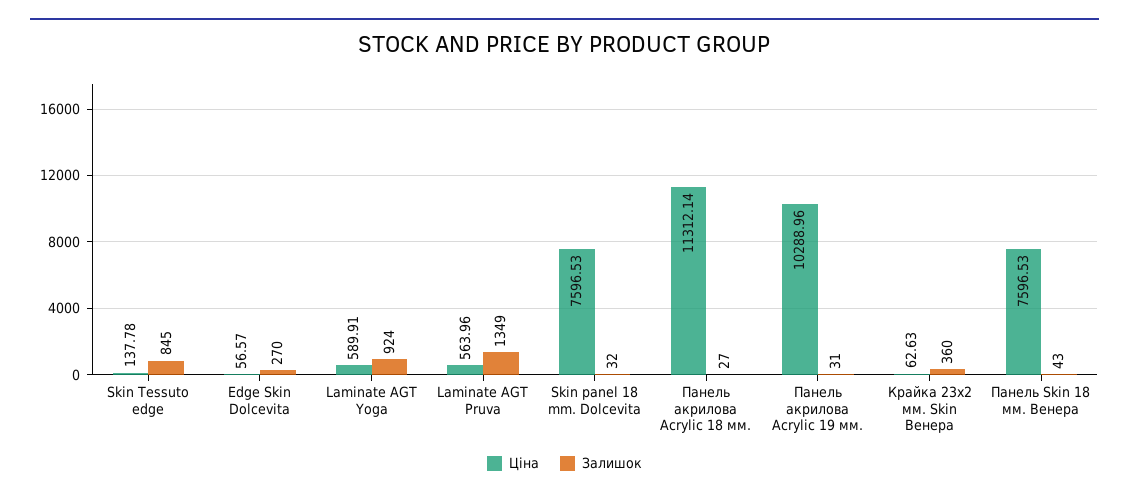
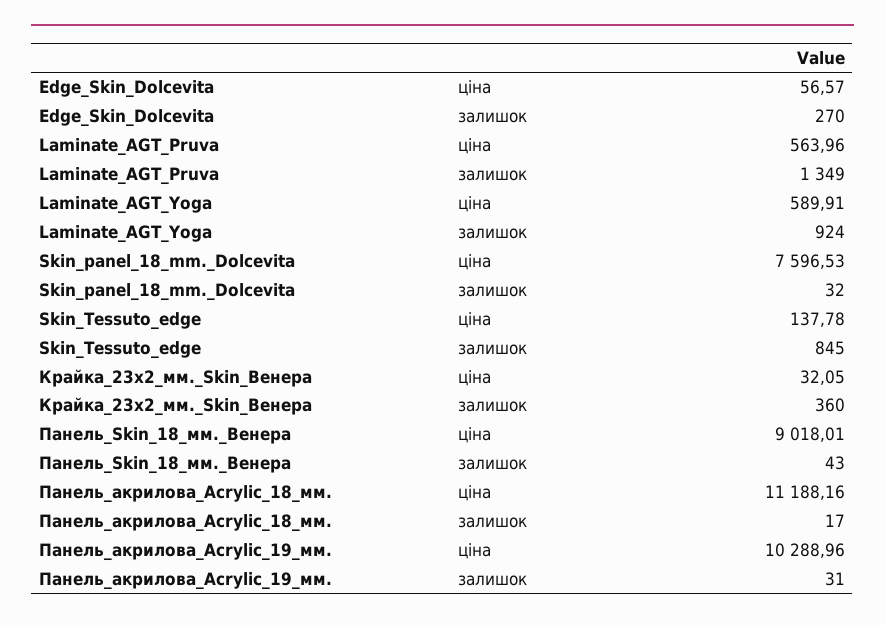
  {
    "Ціна": {
      "Skin Tessuto edge": 137.78,
      "Edge Skin Dolcevita": 56.57,
      "Laminate AGT Yoga": 589.91,
      "Laminate AGT Pruva": 563.96,
      "Skin panel 18 mm. Dolcevita": 7596.53,
-     "Панель акрилова Acrylic 18 мм.": 11312.14,
+     "Панель акрилова Acrylic 18 мм.": 11188.16,
      "Панель акрилова Acrylic 19 мм.": 10288.96,
-     "Крайка 23x2 мм. Skin Венера": 62.63,
+     "Крайка 23x2 мм. Skin Венера": 32.05,
-     "Панель Skin 18 мм. Венера": 7596.53
+     "Панель Skin 18 мм. Венера": 9018.01
    },
    "Залишок": {
      "Skin Tessuto edge": 845,
      "Edge Skin Dolcevita": 270,
      "Laminate AGT Yoga": 924,
      "Laminate AGT Pruva": 1349,
      "Skin panel 18 mm. Dolcevita": 32,
-     "Панель акрилова Acrylic 18 мм.": 27,
+     "Панель акрилова Acrylic 18 мм.": 17,
      "Панель акрилова Acrylic 19 мм.": 31,
      "Крайка 23x2 мм. Skin Венера": 360,
      "Панель Skin 18 мм. Венера": 43
    }
  }

